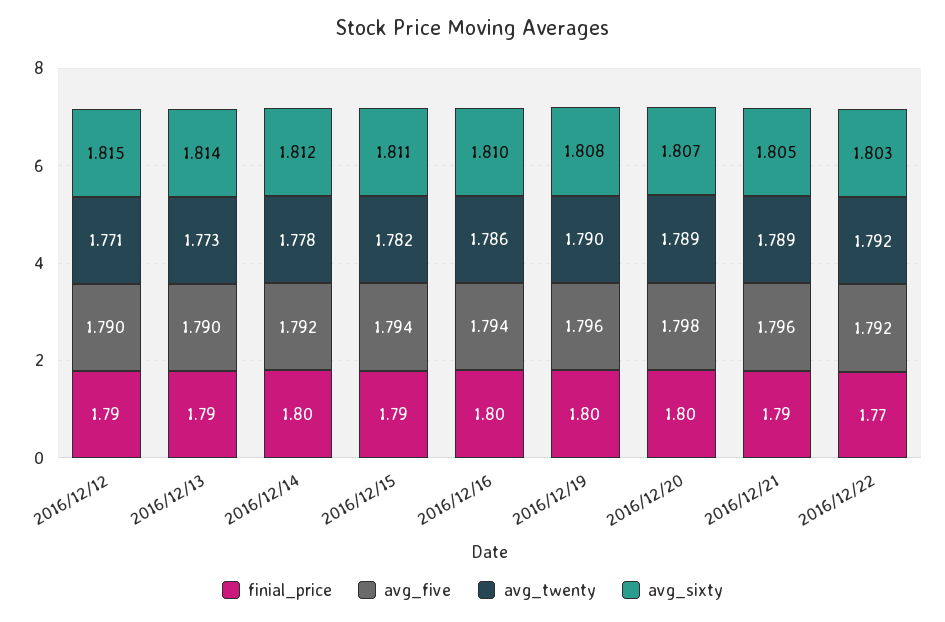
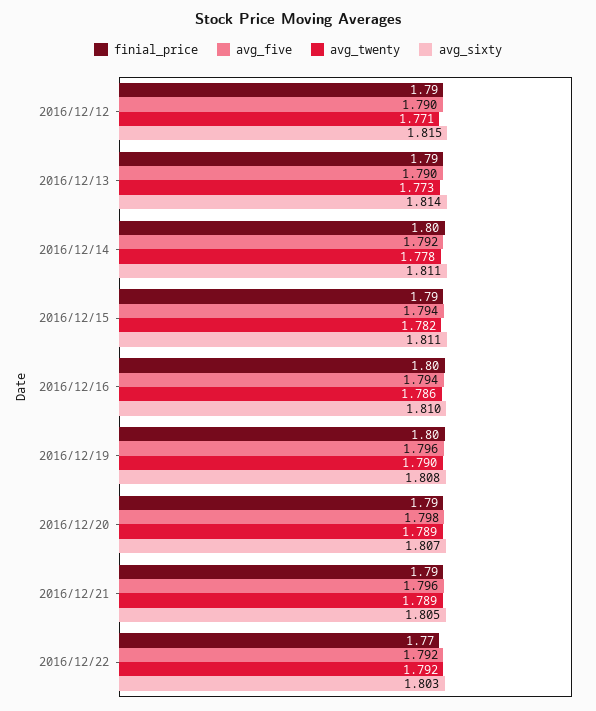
  {
    "finial_price": {
      "2016/12/12": 1.79,
      "2016/12/13": 1.79,
      "2016/12/14": 1.8,
      "2016/12/15": 1.79,
      "2016/12/16": 1.8,
      "2016/12/19": 1.8,
-     "2016/12/20": 1.8,
+     "2016/12/20": 1.79,
      "2016/12/21": 1.79,
      "2016/12/22": 1.77
    },
    "avg_five": {
      "2016/12/12": 1.79,
      "2016/12/13": 1.79,
      "2016/12/14": 1.792,
      "2016/12/15": 1.794,
      "2016/12/16": 1.794,
      "2016/12/19": 1.796,
      "2016/12/20": 1.798,
      "2016/12/21": 1.796,
      "2016/12/22": 1.792
    },
    "avg_twenty": {
      "2016/12/12": 1.771,
      "2016/12/13": 1.773,
      "2016/12/14": 1.778,
      "2016/12/15": 1.782,
      "2016/12/16": 1.786,
      "2016/12/19": 1.79,
      "2016/12/20": 1.789,
      "2016/12/21": 1.789,
      "2016/12/22": 1.792
    },
    "avg_sixty": {
      "2016/12/12": 1.815,
      "2016/12/13": 1.814,
-     "2016/12/14": 1.812,
+     "2016/12/14": 1.811,
      "2016/12/15": 1.811,
      "2016/12/16": 1.81,
      "2016/12/19": 1.808,
      "2016/12/20": 1.807,
      "2016/12/21": 1.805,
      "2016/12/22": 1.803
    }
  }

